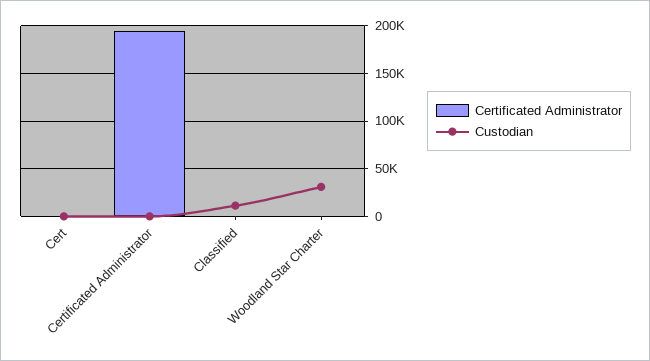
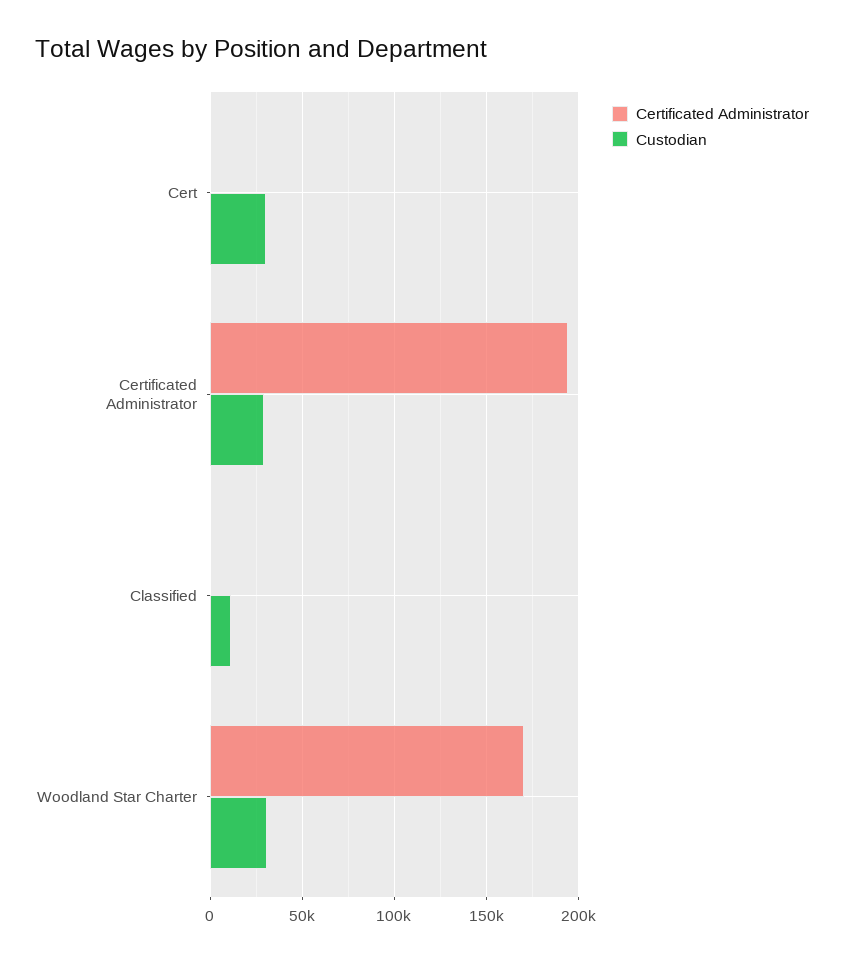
  {
    "Certificated Administrator": {
      "Cert": 0,
      "Certificated Administrator": 195000,
      "Classified": 0,
-     "Woodland Star Charter": 0
+     "Woodland Star Charter": 170000
    },
    "Custodian": {
-     "Cert": 0,
+     "Cert": 30000,
-     "Certificated Administrator": 0,
+     "Certificated Administrator": 30000,
      "Classified": 10000,
      "Woodland Star Charter": 30000
    }
  }

